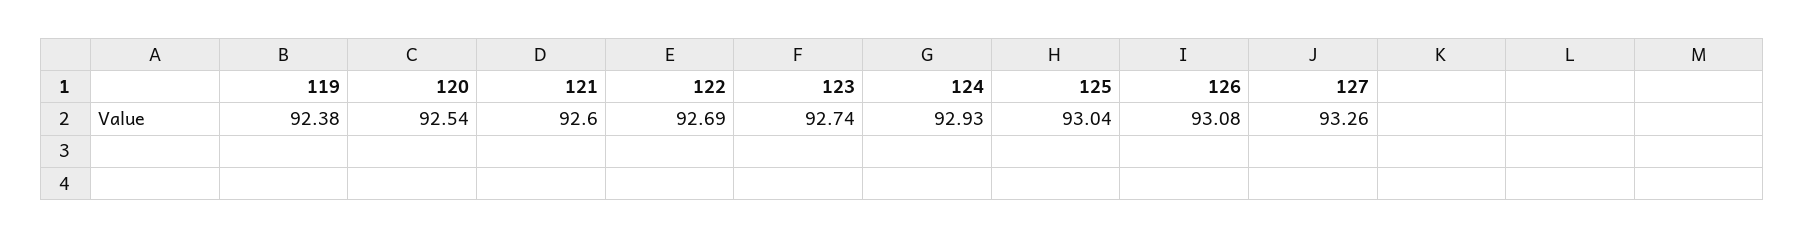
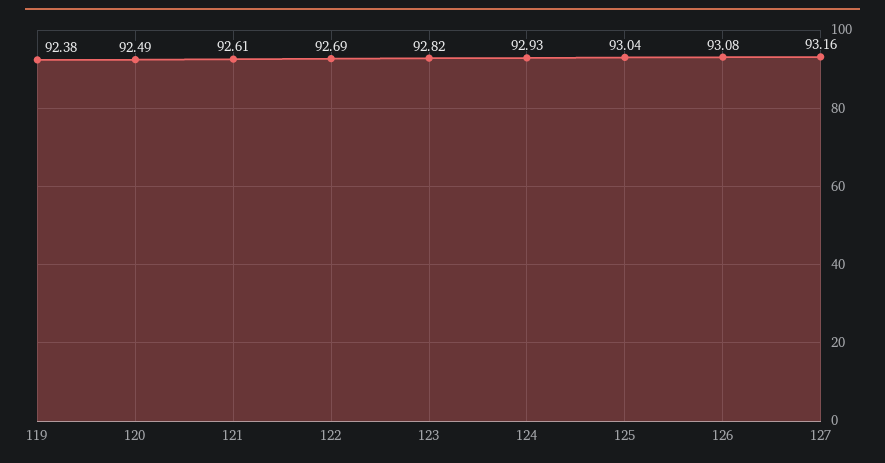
  {
    "119": 92.38,
-   "120": 92.54,
+   "120": 92.49,
-   "121": 92.6,
+   "121": 92.61,
    "122": 92.69,
-   "123": 92.74,
+   "123": 92.82,
    "124": 92.93,
    "125": 93.04,
    "126": 93.08,
-   "127": 93.26
+   "127": 93.16
  }

